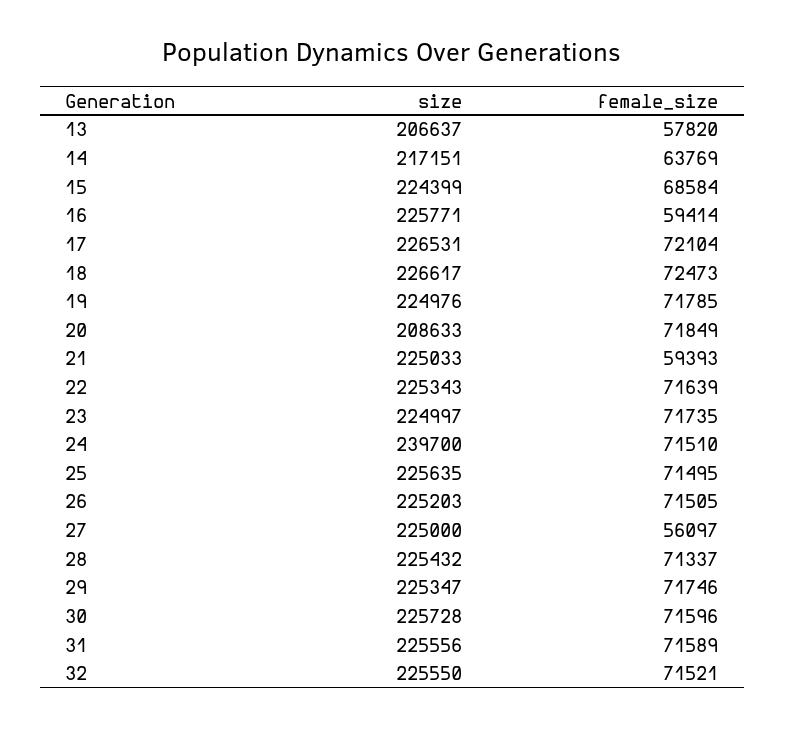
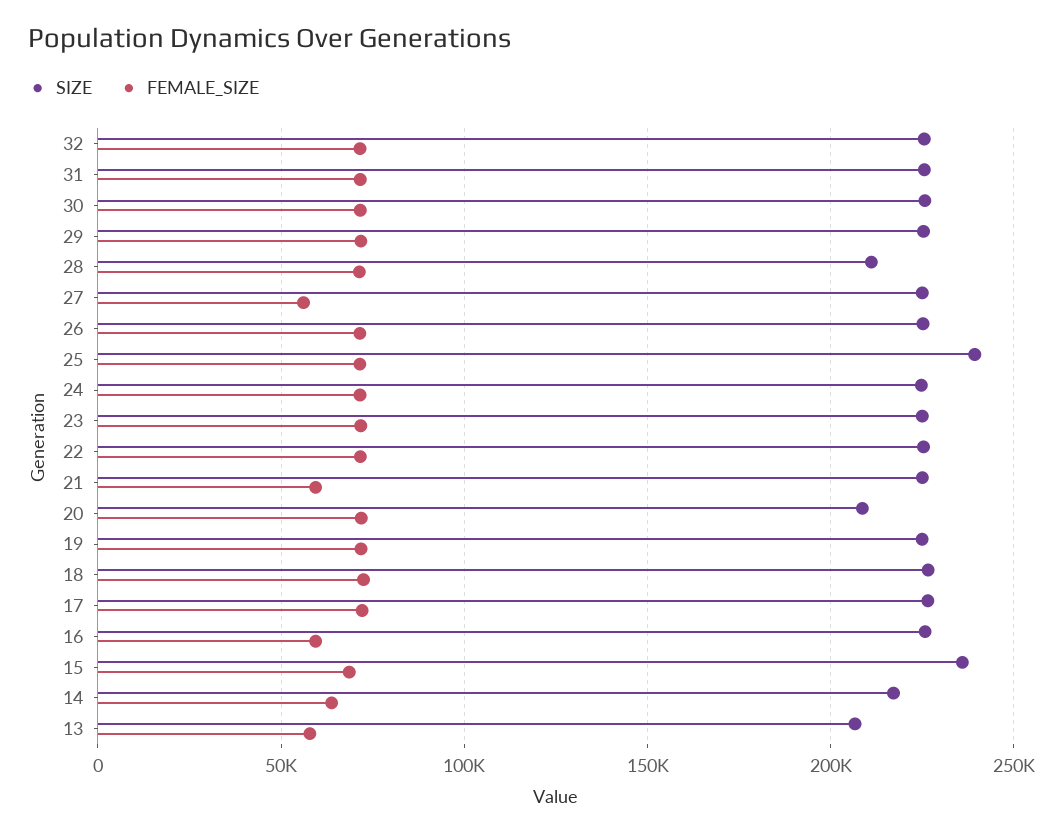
  {
    "size": {
      "13": 206637,
      "14": 217151,
-     "15": 224399,
+     "15": 235000,
      "16": 225771,
      "17": 226531,
      "18": 226617,
      "19": 224976,
      "20": 208633,
      "21": 225033,
      "22": 225343,
      "23": 224997,
-     "24": 239700,
+     "24": 225000,
-     "25": 225635,
+     "25": 240000,
      "26": 225203,
      "27": 225000,
-     "28": 225432,
+     "28": 210000,
      "29": 225347,
      "30": 225728,
      "31": 225556,
      "32": 225550
    },
    "female_size": {
      "13": 57820,
      "14": 63769,
      "15": 68584,
      "16": 59414,
      "17": 72104,
      "18": 72473,
      "19": 71785,
      "20": 71849,
      "21": 59393,
      "22": 71639,
      "23": 71735,
      "24": 71510,
      "25": 71495,
      "26": 71505,
      "27": 56097,
      "28": 71337,
      "29": 71746,
      "30": 71596,
      "31": 71589,
      "32": 71521
    }
  }

